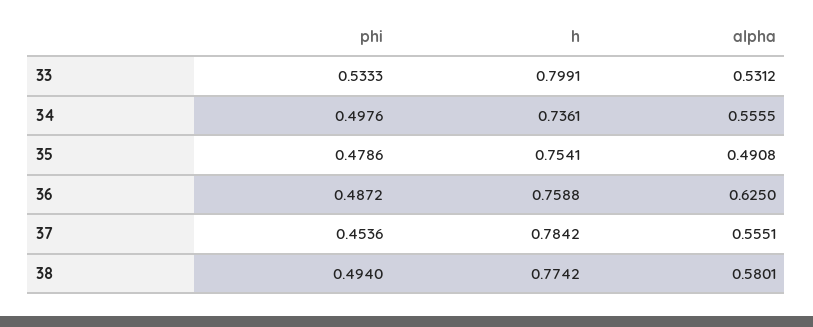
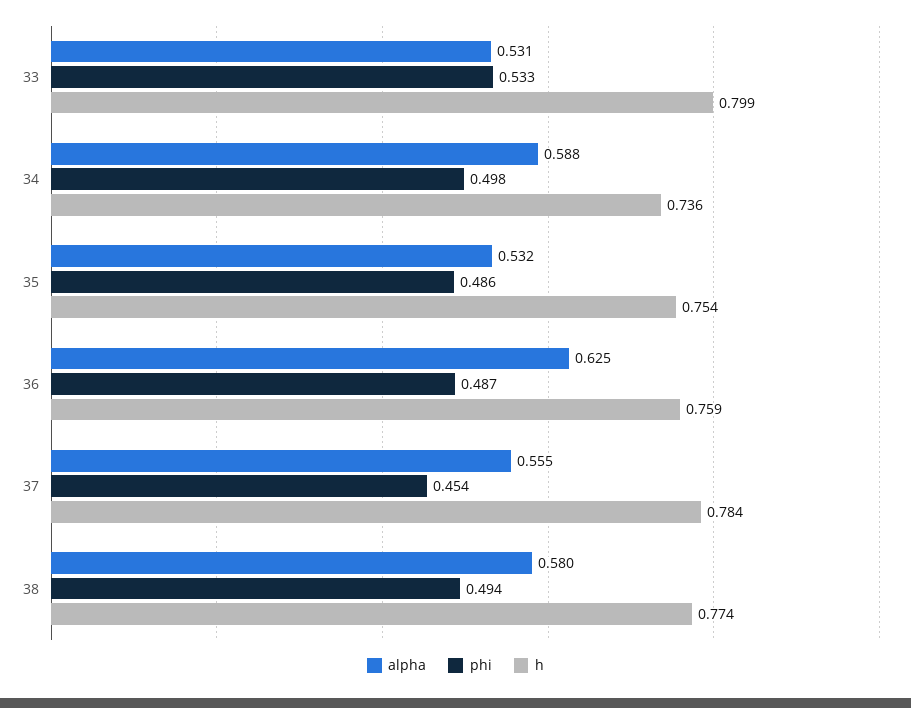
  {
    "phi": {
      "33": 0.5333,
      "34": 0.4976,
-     "35": 0.4786,
+     "35": 0.486,
      "36": 0.4872,
      "37": 0.4536,
      "38": 0.494
    },
    "h": {
      "33": 0.7991,
      "34": 0.7361,
      "35": 0.7541,
      "36": 0.7588,
      "37": 0.7842,
      "38": 0.7742
    },
    "alpha": {
      "33": 0.5312,
-     "34": 0.5555,
+     "34": 0.588,
-     "35": 0.4908,
+     "35": 0.532,
      "36": 0.625,
      "37": 0.5551,
      "38": 0.5801
    }
  }

